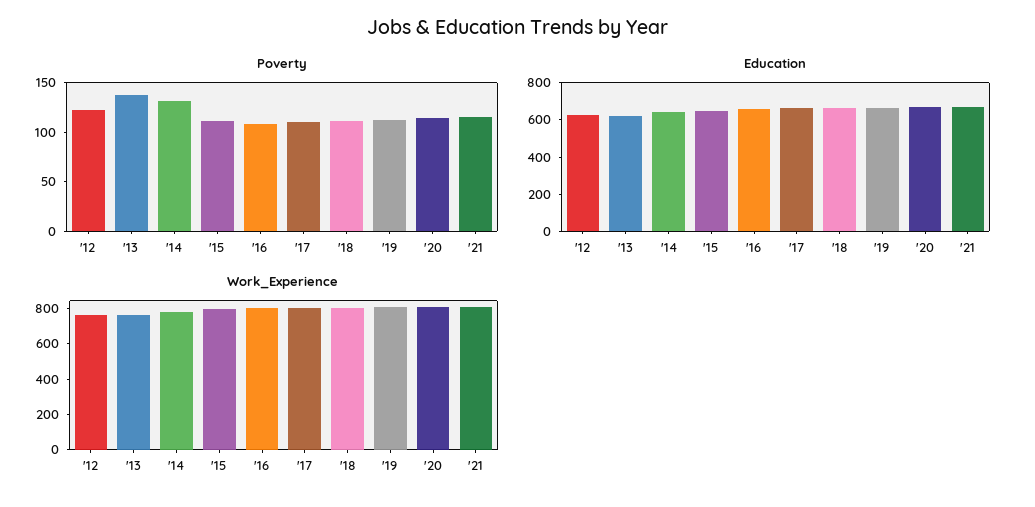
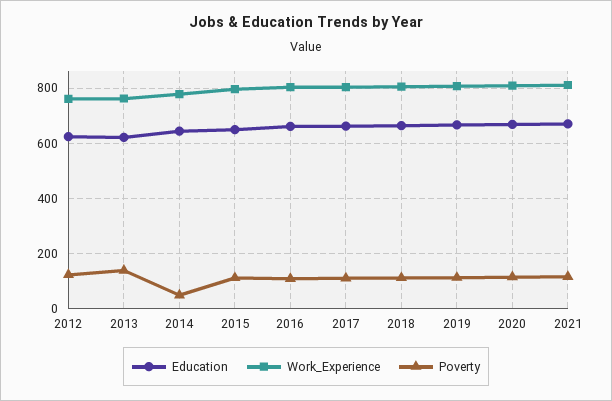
  {
    "Poverty": {
      "'12": 120,
      "'13": 140,
-     "'14": 130,
+     "'14": 50,
      "'15": 110,
      "'16": 110,
      "'17": 110,
      "'18": 110,
      "'19": 110,
      "'20": 110,
      "'21": 120
    },
    "Education": {
      "'12": 625,
      "'13": 625,
      "'14": 650,
      "'15": 650,
      "'16": 650,
      "'17": 650,
      "'18": 675,
      "'19": 675,
      "'20": 675,
      "'21": 675
    },
    "Work_Experience": {
      "'12": 750,
      "'13": 750,
      "'14": 775,
      "'15": 800,
      "'16": 800,
      "'17": 800,
      "'18": 800,
      "'19": 800,
      "'20": 800,
      "'21": 800
    }
  }

